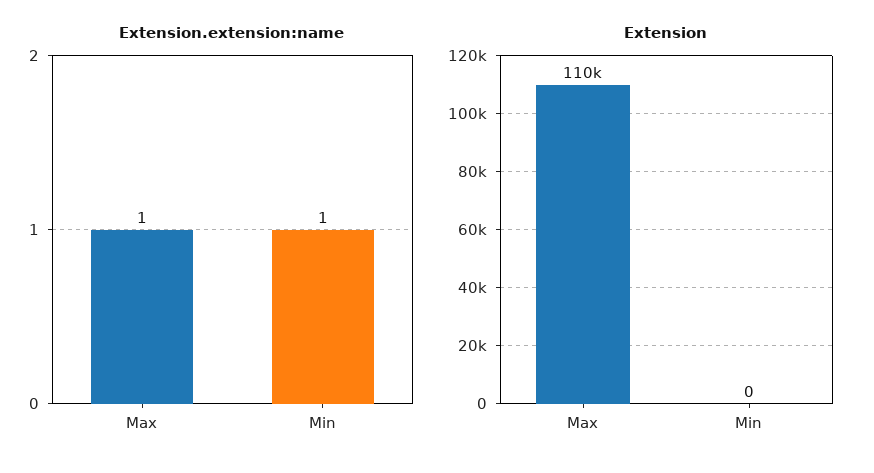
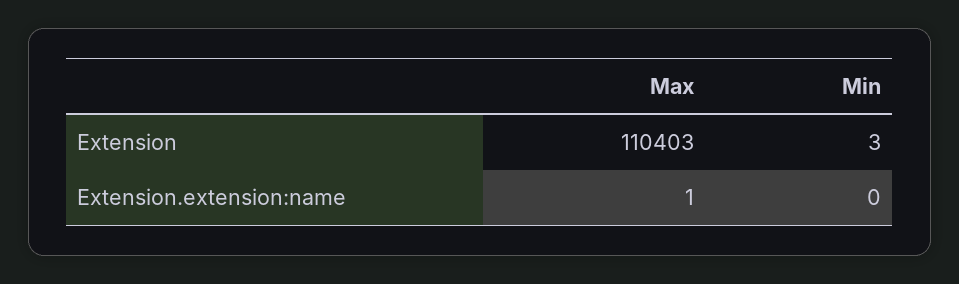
  {
    "Extension.extension:name": {
      "Max": 1,
-     "Min": 1
+     "Min": 0
    },
    "Extension": {
      "Max": 110403,
-     "Min": 0
+     "Min": 3
    }
  }

